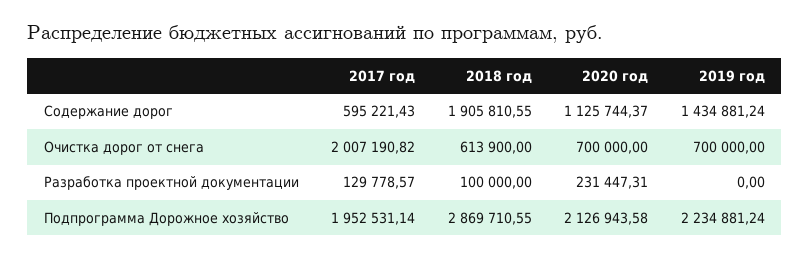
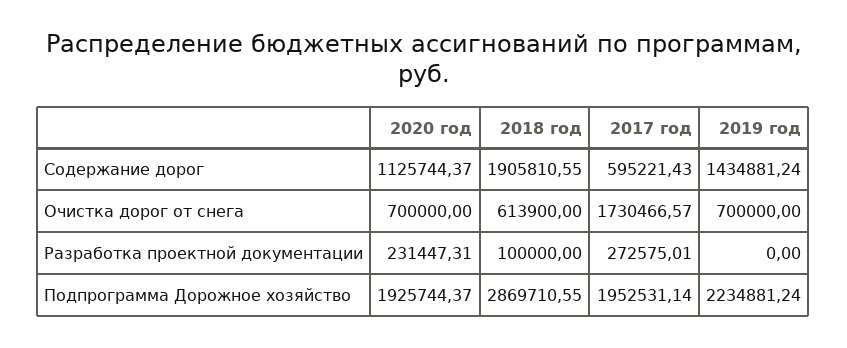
  {
    "2017 год": {
      "Содержание дорог": 595221.43,
-     "Очистка дорог от снега": 2007190.82,
+     "Очистка дорог от снега": 1730466.57,
-     "Разработка проектной документации": 129778.57,
+     "Разработка проектной документации": 272575.01,
      "Подпрограмма Дорожное хозяйство": 1952531.14
    },
    "2018 год": {
      "Содержание дорог": 1905810.55,
      "Очистка дорог от снега": 613900,
      "Разработка проектной документации": 100000,
      "Подпрограмма Дорожное хозяйство": 2869710.55
    },
    "2020 год": {
      "Содержание дорог": 1125744.37,
      "Очистка дорог от снега": 700000,
      "Разработка проектной документации": 231447.31,
-     "Подпрограмма Дорожное хозяйство": 2126943.58
+     "Подпрограмма Дорожное хозяйство": 1925744.37
    },
    "2019 год": {
      "Содержание дорог": 1434881.24,
      "Очистка дорог от снега": 700000,
      "Разработка проектной документации": 0,
      "Подпрограмма Дорожное хозяйство": 2234881.24
    }
  }

